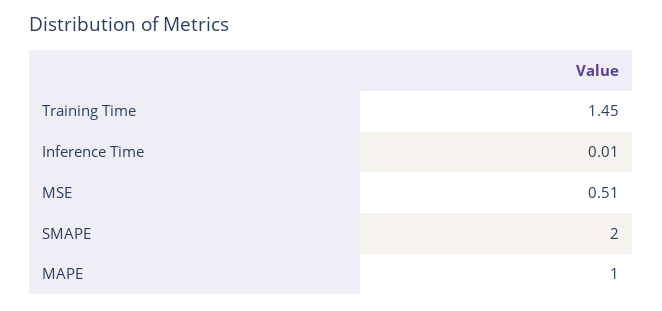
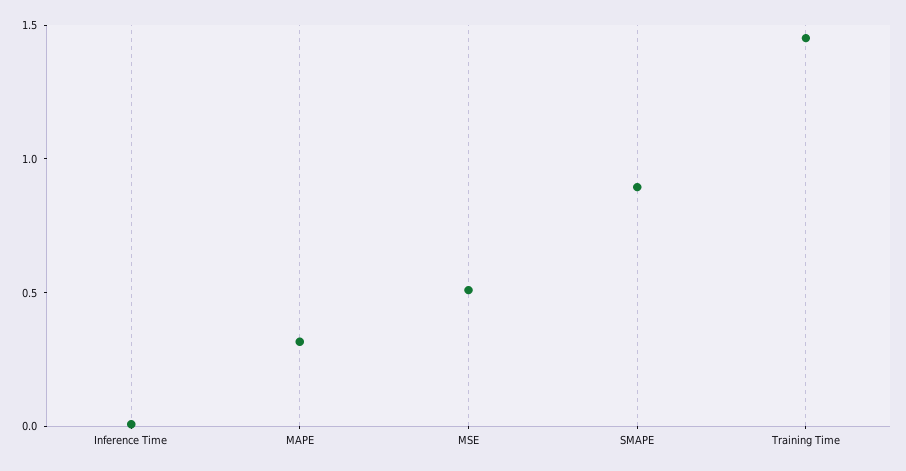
  {
    "Training Time": 1.45,
    "Inference Time": 0.01,
    "MSE": 0.51,
-   "SMAPE": 2,
+   "SMAPE": 0.9,
-   "MAPE": 1
+   "MAPE": 0.3
  }

